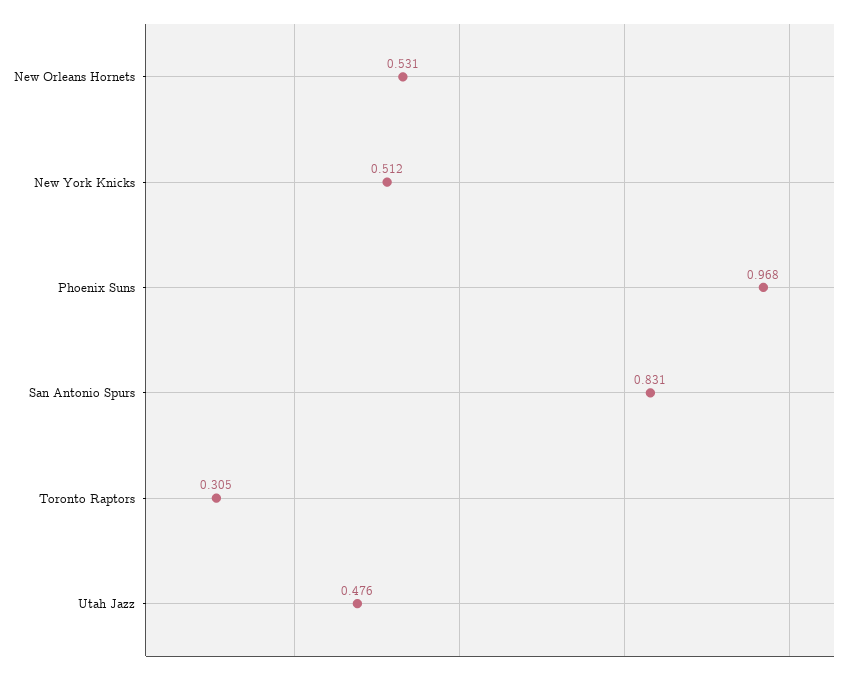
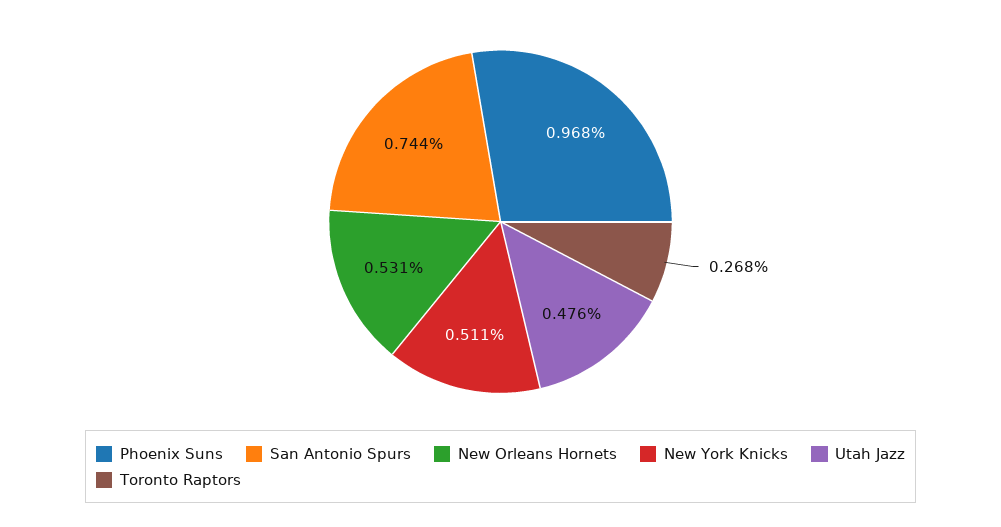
  {
    "New Orleans Hornets": 0.531,
-   "New York Knicks": 0.512,
+   "New York Knicks": 0.511,
    "Phoenix Suns": 0.968,
-   "San Antonio Spurs": 0.831,
+   "San Antonio Spurs": 0.744,
-   "Toronto Raptors": 0.305,
+   "Toronto Raptors": 0.268,
    "Utah Jazz": 0.476
  }

